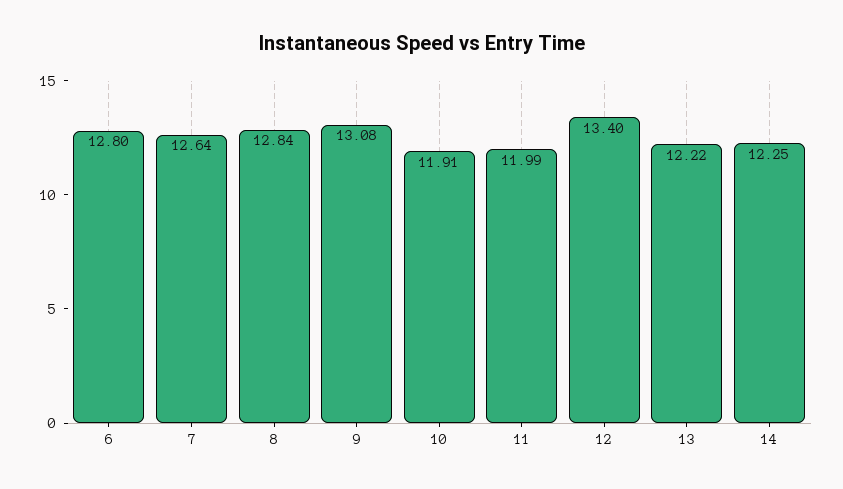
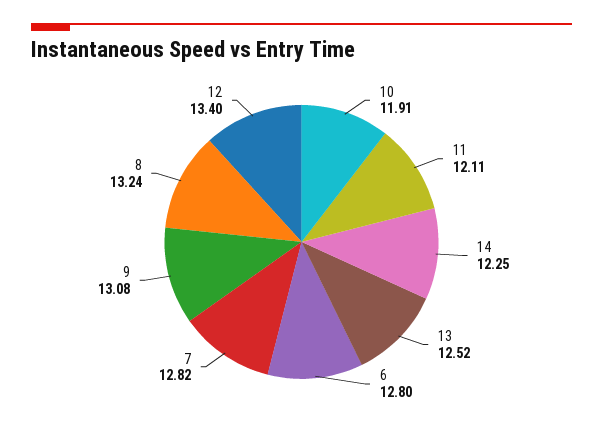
  {
    "6": 12.8,
-   "7": 12.64,
+   "7": 12.82,
-   "8": 12.84,
+   "8": 13.24,
    "9": 13.08,
    "10": 11.91,
-   "11": 11.99,
+   "11": 12.11,
    "12": 13.4,
-   "13": 12.22,
+   "13": 12.52,
    "14": 12.25
  }

